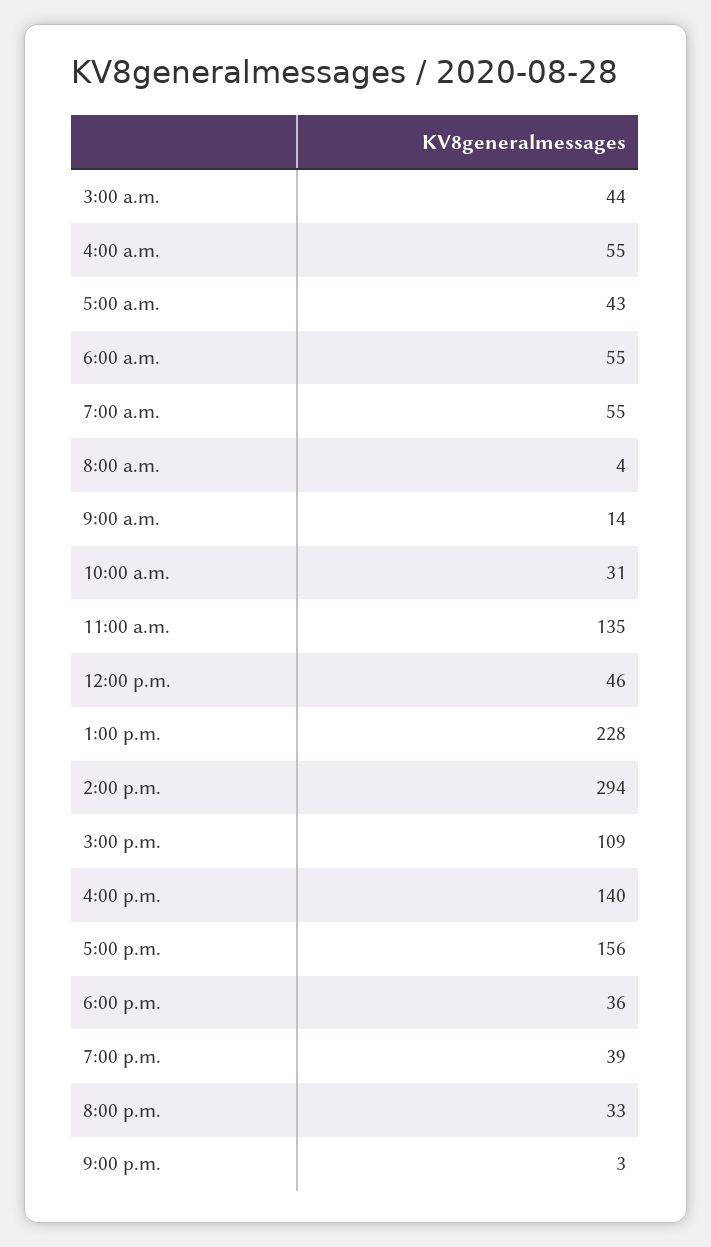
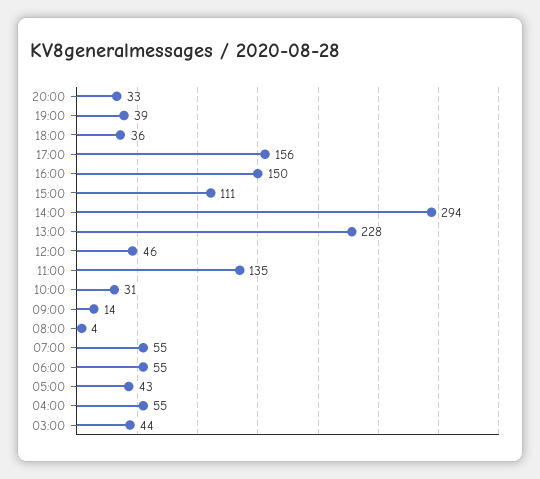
  {
    "3:00 a.m.": 44,
    "4:00 a.m.": 55,
    "5:00 a.m.": 43,
    "6:00 a.m.": 55,
    "7:00 a.m.": 55,
    "8:00 a.m.": 4,
    "9:00 a.m.": 14,
    "10:00 a.m.": 31,
    "11:00 a.m.": 135,
    "12:00 p.m.": 46,
    "1:00 p.m.": 228,
    "2:00 p.m.": 294,
-   "3:00 p.m.": 109,
+   "3:00 p.m.": 111,
-   "4:00 p.m.": 140,
+   "4:00 p.m.": 150,
    "5:00 p.m.": 156,
    "6:00 p.m.": 36,
    "7:00 p.m.": 39,
-   "8:00 p.m.": 33,
+   "8:00 p.m.": 33
-   "9:00 p.m.": 3
  }

